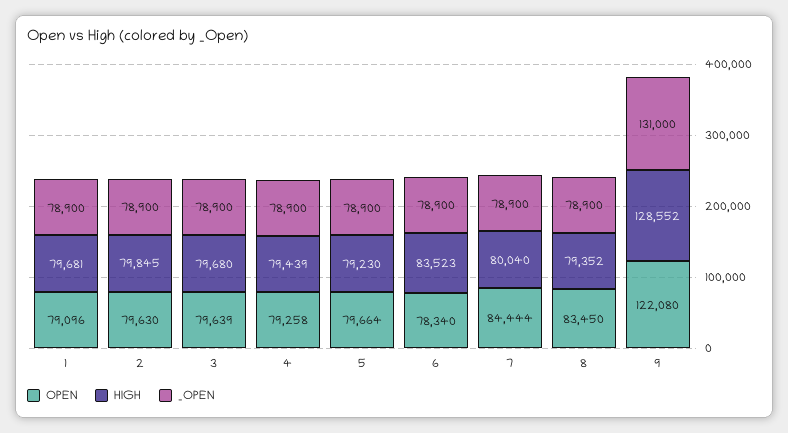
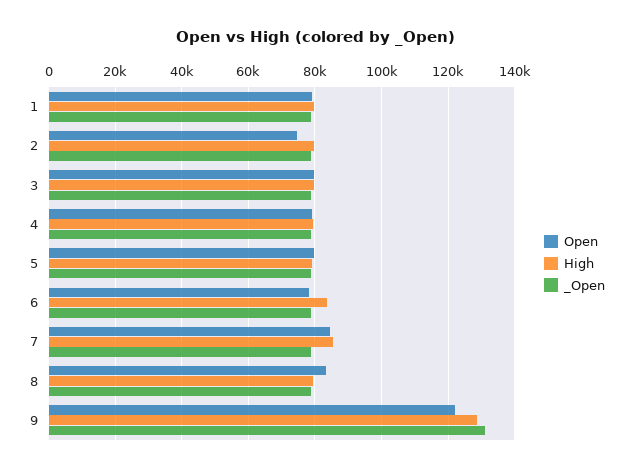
  {
    "OPEN": {
      "1": 79096,
-     "2": 79630,
+     "2": 74000,
      "3": 79639,
      "4": 79258,
      "5": 79664,
      "6": 78340,
      "7": 84444,
      "8": 83450,
      "9": 122080
    },
    "HIGH": {
      "1": 79681,
      "2": 79845,
      "3": 79680,
      "4": 79439,
      "5": 79230,
      "6": 83523,
-     "7": 80040,
+     "7": 86000,
      "8": 79352,
      "9": 128552
    },
    "_OPEN": {
      "1": 78900,
      "2": 78900,
      "3": 78900,
      "4": 78900,
      "5": 78900,
      "6": 78900,
      "7": 78900,
      "8": 78900,
      "9": 131000
    }
  }

